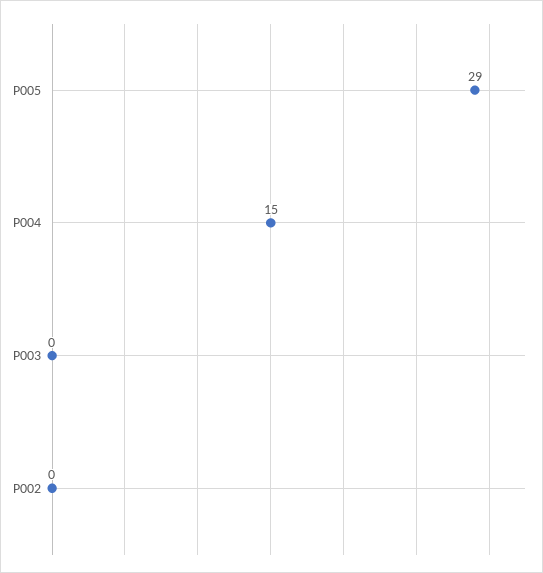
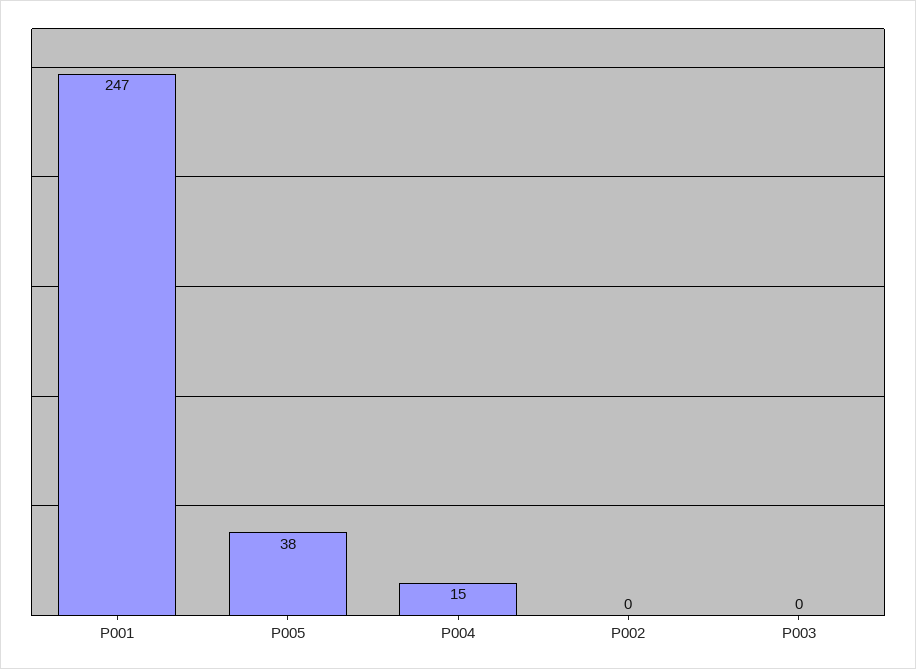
  {
-   "P005": 29,
+   "P005": 38,
    "P004": 15,
    "P003": 0,
-   "P002": 0
+   "P002": 0,
+   "P001": 247
  }

